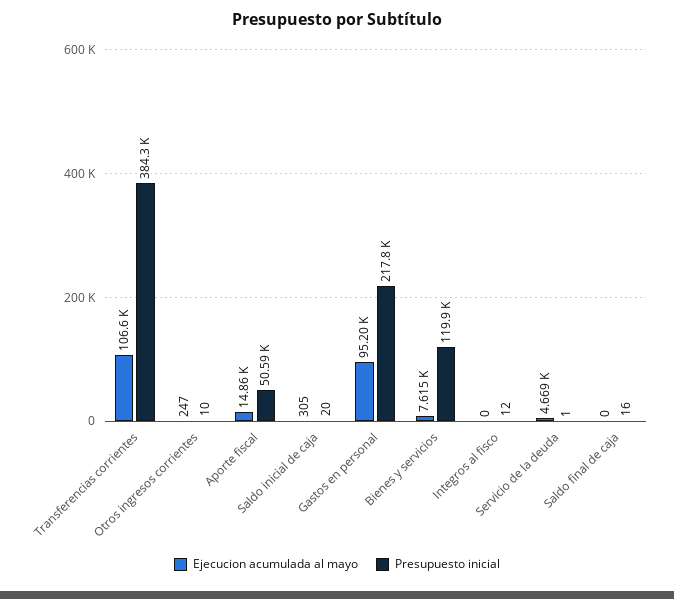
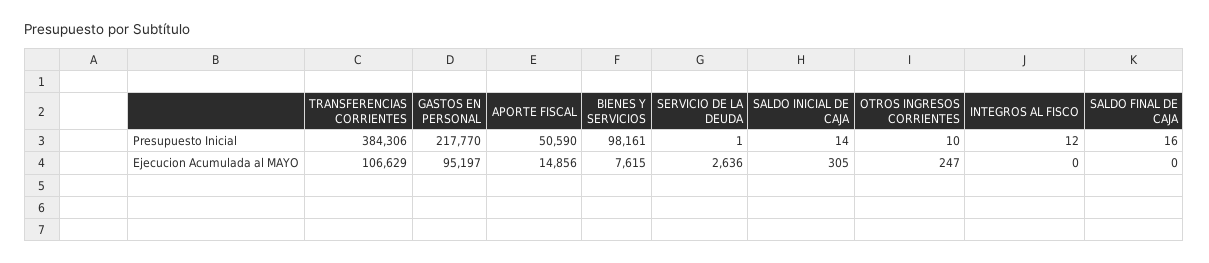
  {
    "Ejecucion acumulada al mayo": {
      "Transferencias corrientes": 106629,
      "Otros ingresos corrientes": 247,
      "Aporte fiscal": 14856,
      "Saldo inicial de caja": 305,
      "Gastos en personal": 95197,
      "Bienes y servicios": 7615,
      "Integros al fisco": 0,
-     "Servicio de la deuda": 4669,
+     "Servicio de la deuda": 2636,
      "Saldo final de caja": 0
    },
    "Presupuesto inicial": {
      "Transferencias corrientes": 384306,
      "Otros ingresos corrientes": 10,
      "Aporte fiscal": 50590,
-     "Saldo inicial de caja": 20,
+     "Saldo inicial de caja": 14,
      "Gastos en personal": 217770,
-     "Bienes y servicios": 119900,
+     "Bienes y servicios": 98161,
      "Integros al fisco": 12,
      "Servicio de la deuda": 1,
      "Saldo final de caja": 16
    }
  }

